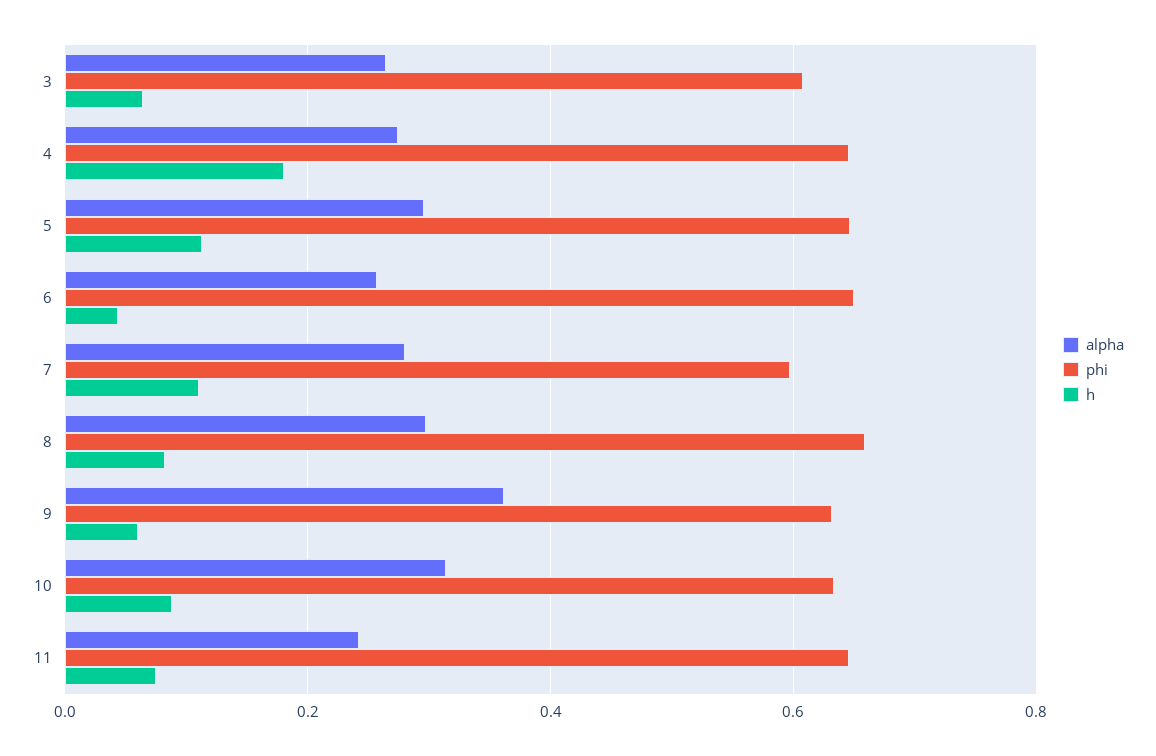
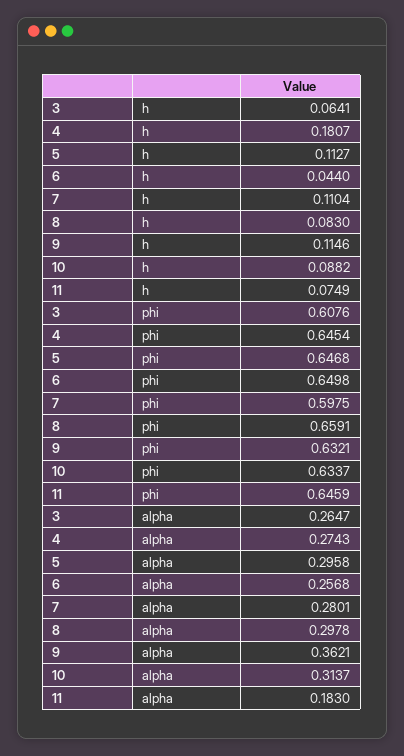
  {
    "alpha": {
      "3": 0.2647,
      "4": 0.2743,
      "5": 0.2958,
      "6": 0.2568,
      "7": 0.2801,
      "8": 0.2978,
      "9": 0.3621,
      "10": 0.3137,
-     "11": 0.24
+     "11": 0.183
    },
    "phi": {
      "3": 0.6076,
      "4": 0.6454,
      "5": 0.6468,
      "6": 0.6498,
      "7": 0.5975,
      "8": 0.6591,
      "9": 0.6321,
      "10": 0.6337,
      "11": 0.6459
    },
    "h": {
      "3": 0.0641,
      "4": 0.1807,
      "5": 0.1127,
      "6": 0.044,
      "7": 0.1104,
      "8": 0.083,
-     "9": 0.06,
+     "9": 0.1146,
      "10": 0.0882,
      "11": 0.0749
    }
  }

